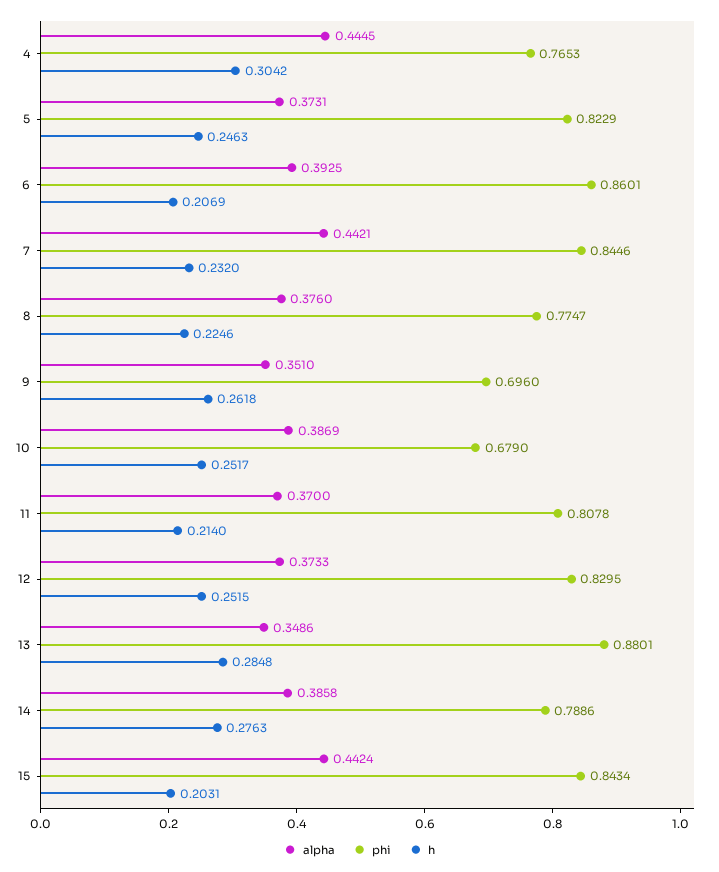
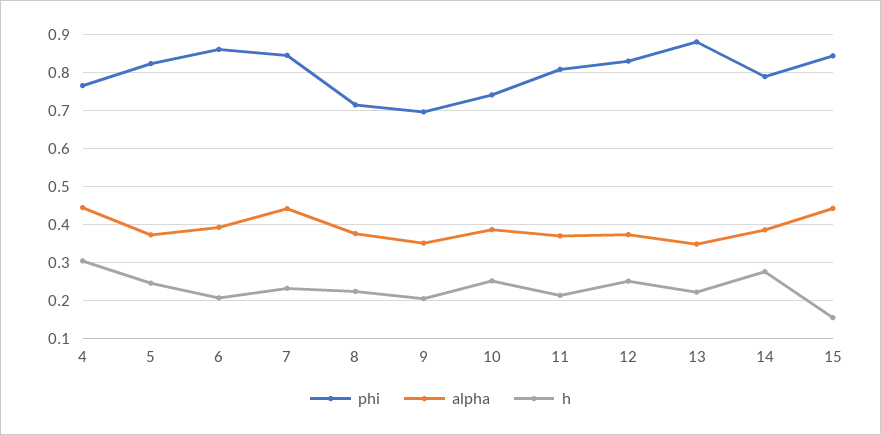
  {
    "alpha": {
      "4": 0.4445,
      "5": 0.3731,
      "6": 0.3925,
      "7": 0.4421,
      "8": 0.376,
      "9": 0.351,
      "10": 0.3869,
      "11": 0.37,
      "12": 0.3733,
      "13": 0.3486,
      "14": 0.3858,
      "15": 0.4424
    },
    "phi": {
      "4": 0.7653,
      "5": 0.8229,
      "6": 0.8601,
      "7": 0.8446,
-     "8": 0.7747,
+     "8": 0.72,
      "9": 0.696,
-     "10": 0.679,
+     "10": 0.74,
      "11": 0.8078,
      "12": 0.8295,
      "13": 0.8801,
      "14": 0.7886,
      "15": 0.8434
    },
    "h": {
      "4": 0.3042,
      "5": 0.2463,
      "6": 0.2069,
      "7": 0.232,
      "8": 0.2246,
-     "9": 0.2618,
+     "9": 0.2,
      "10": 0.2517,
      "11": 0.214,
      "12": 0.2515,
-     "13": 0.2848,
+     "13": 0.22,
      "14": 0.2763,
-     "15": 0.2031
+     "15": 0.16
    }
  }

